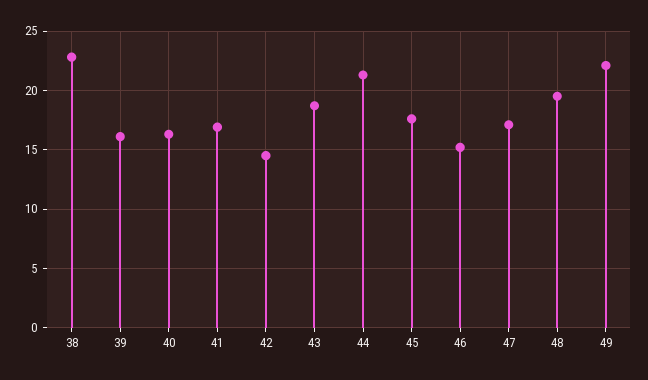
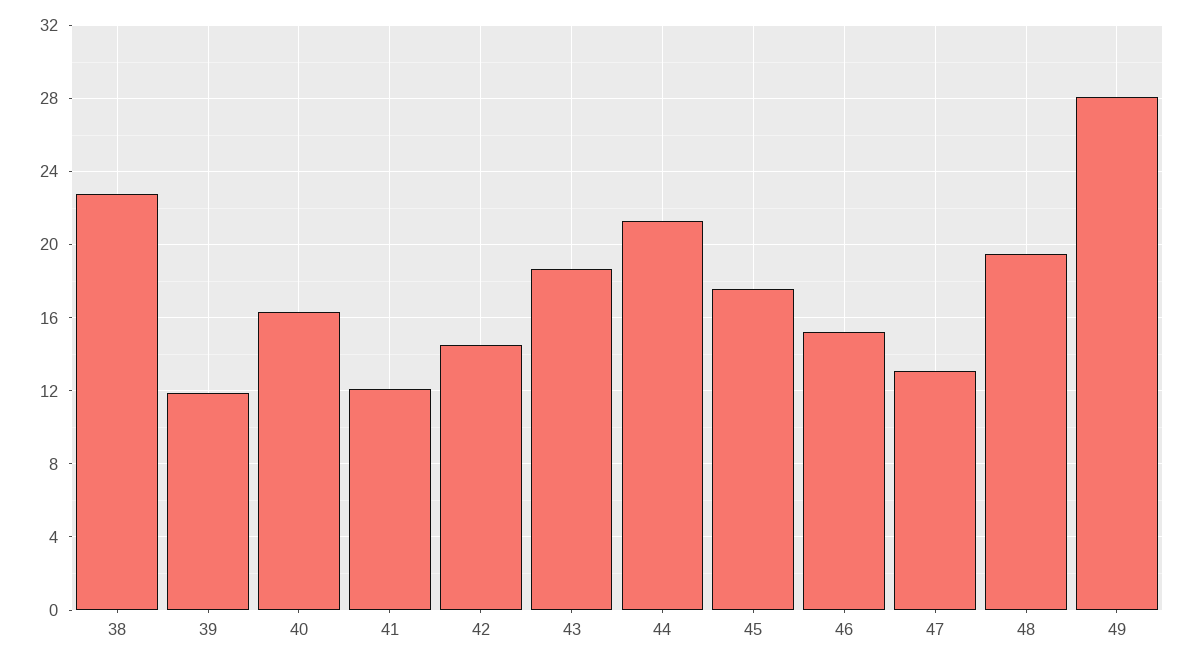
  {
    "38": 23,
-   "39": 16,
+   "39": 12,
    "40": 16.5,
-   "41": 17,
+   "41": 12,
    "42": 14.5,
    "43": 18.5,
    "44": 21.5,
    "45": 17.5,
    "46": 15,
-   "47": 17,
+   "47": 13,
    "48": 19.5,
-   "49": 22
+   "49": 28
  }

